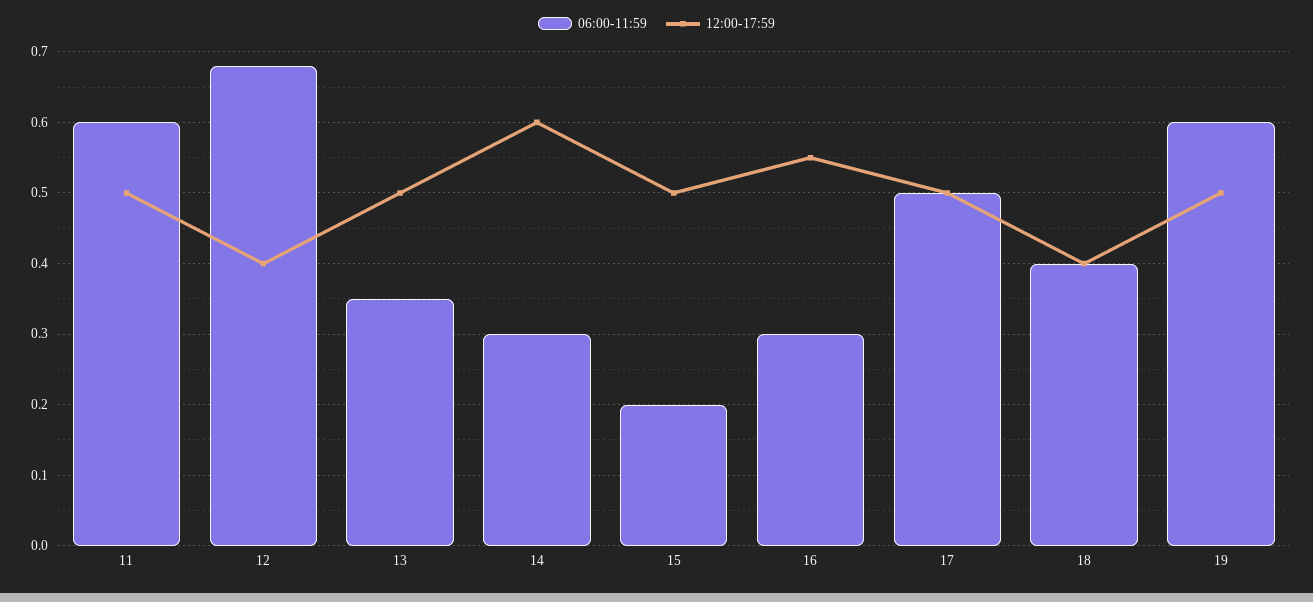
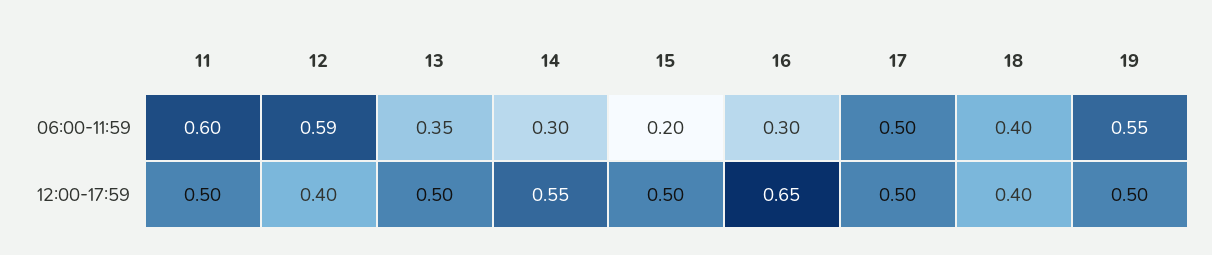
  {
    "06:00-11:59": {
      "11": 0.6,
-     "12": 0.68,
+     "12": 0.59,
      "13": 0.35,
      "14": 0.3,
      "15": 0.2,
      "16": 0.3,
      "17": 0.5,
      "18": 0.4,
-     "19": 0.6
+     "19": 0.55
    },
    "12:00-17:59": {
      "11": 0.5,
      "12": 0.4,
      "13": 0.5,
-     "14": 0.6,
+     "14": 0.55,
      "15": 0.5,
-     "16": 0.55,
+     "16": 0.65,
      "17": 0.5,
      "18": 0.4,
      "19": 0.5
    }
  }

